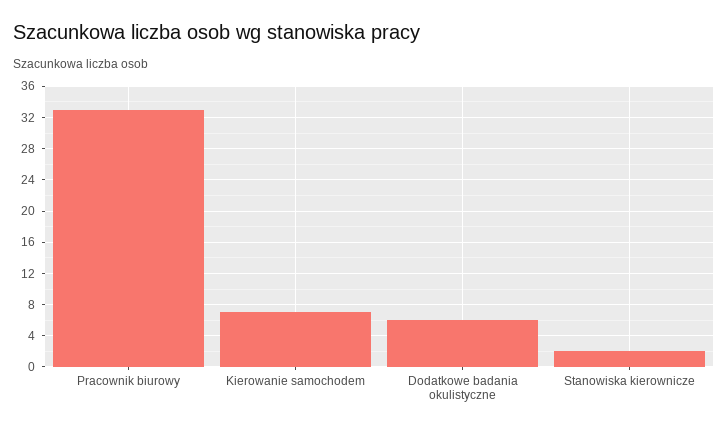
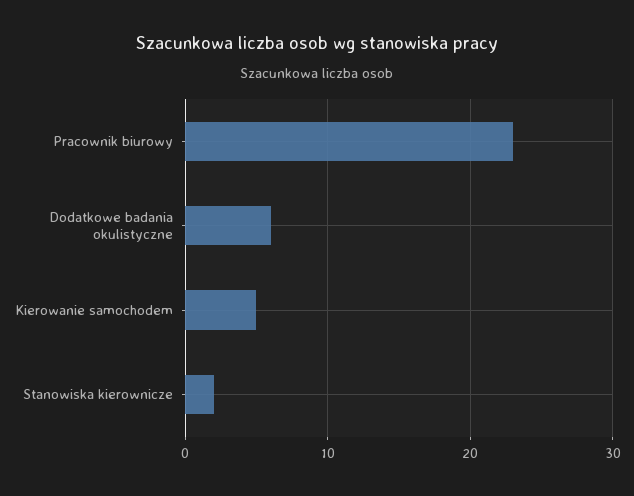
  {
-   "Pracownik biurowy": 33,
+   "Pracownik biurowy": 23,
-   "Kierowanie samochodem": 7,
+   "Kierowanie samochodem": 5,
    "Dodatkowe badania okulistyczne": 6,
    "Stanowiska kierownicze": 2
  }

